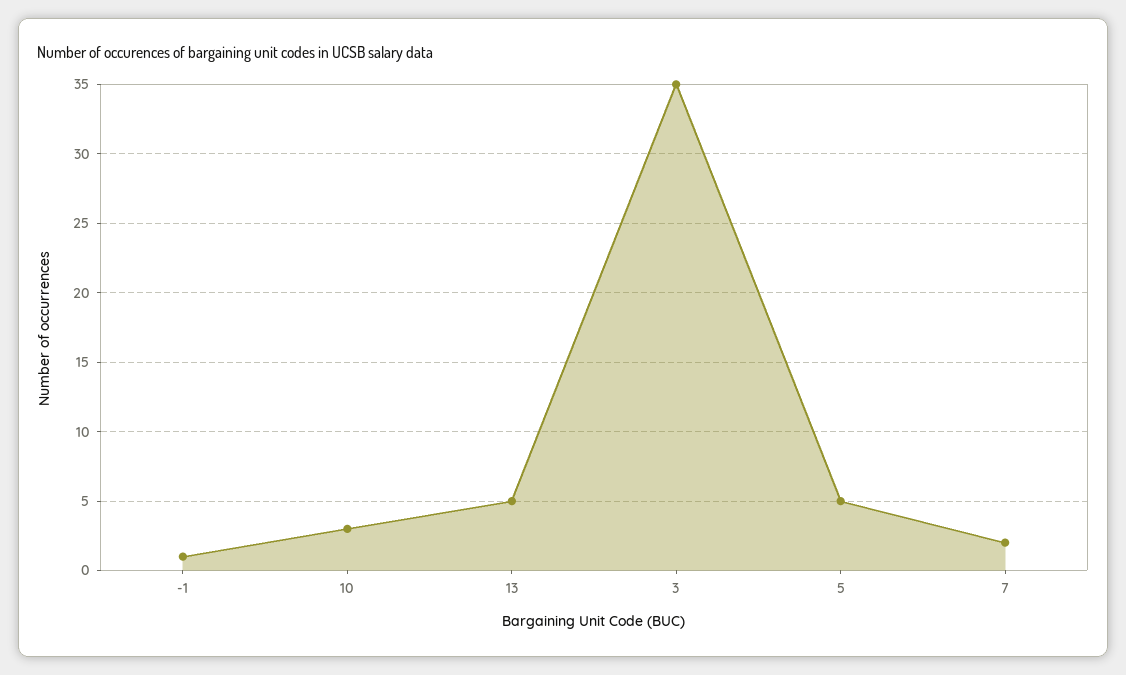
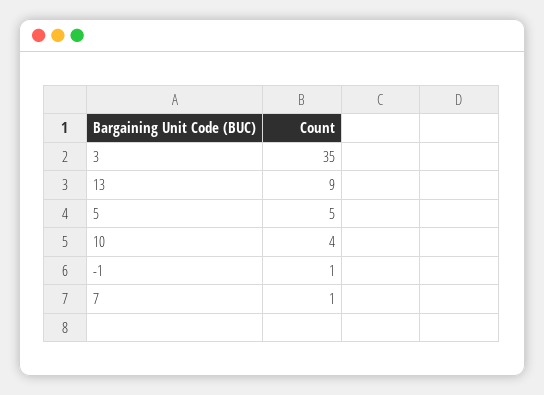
  {
    "-1": 1,
-   "10": 3,
+   "10": 4,
-   "13": 5,
+   "13": 9,
    "3": 35,
    "5": 5,
-   "7": 2
+   "7": 1
  }

